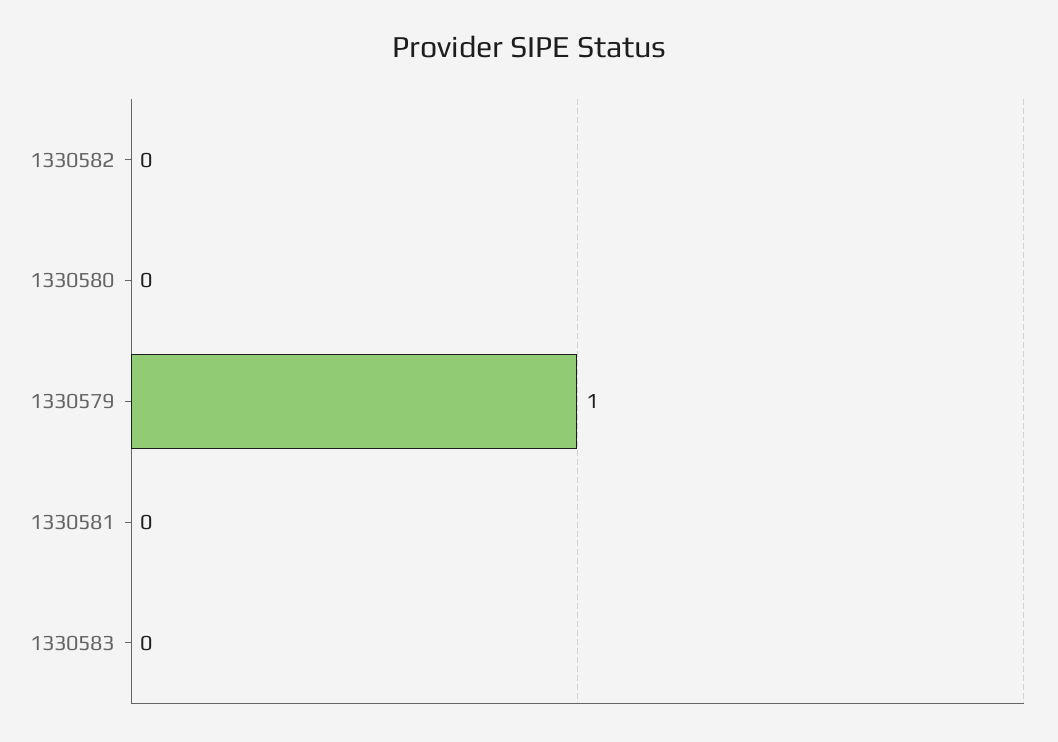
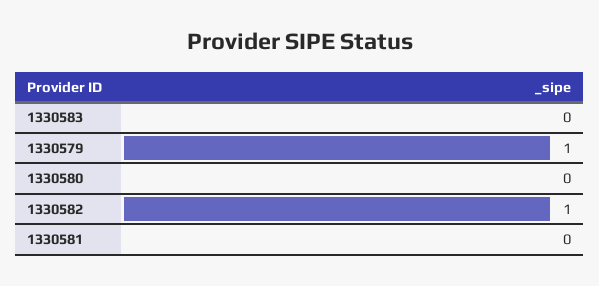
  {
-   "1330582": 0,
+   "1330582": 1,
    "1330580": 0,
    "1330579": 1,
    "1330581": 0,
    "1330583": 0
  }

